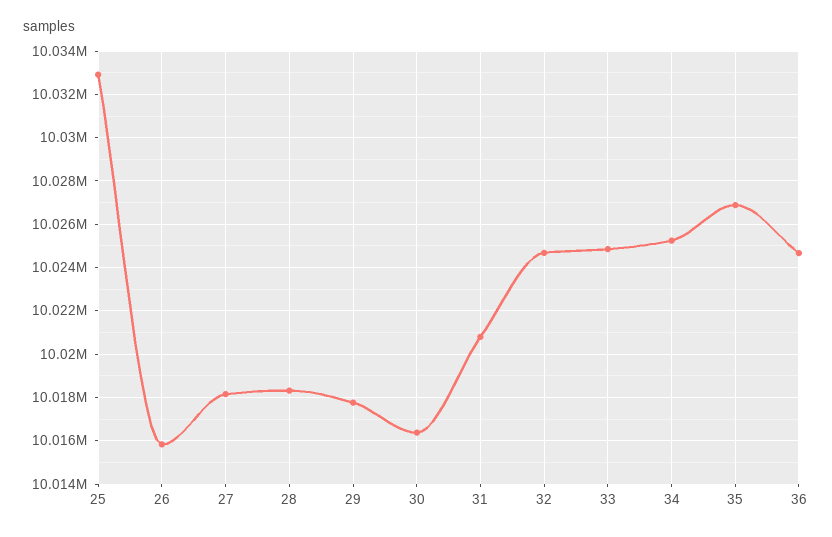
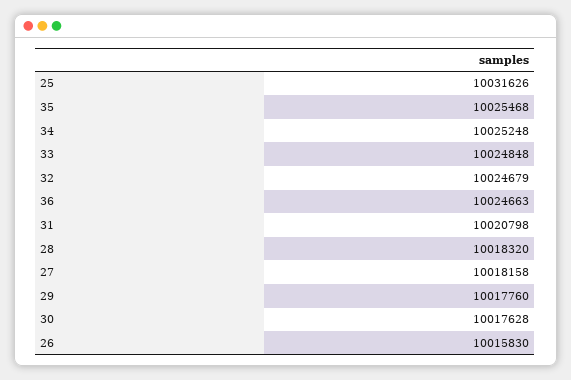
  {
-   "25": 10033000,
+   "25": 10031626,
    "26": 10015830,
    "27": 10018158,
    "28": 10018320,
    "29": 10017760,
-   "30": 10016500,
+   "30": 10017628,
    "31": 10020798,
    "32": 10024679,
    "33": 10024848,
    "34": 10025248,
-   "35": 10027000,
+   "35": 10025468,
    "36": 10024663
  }

